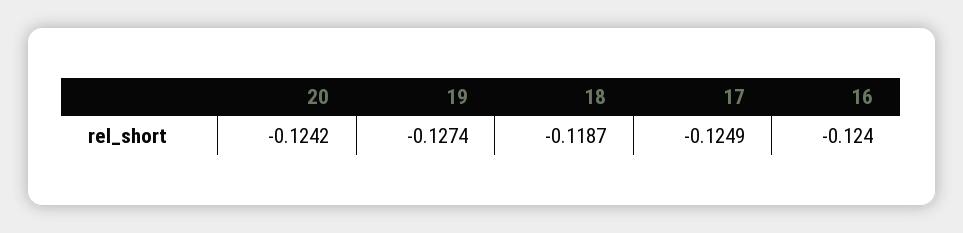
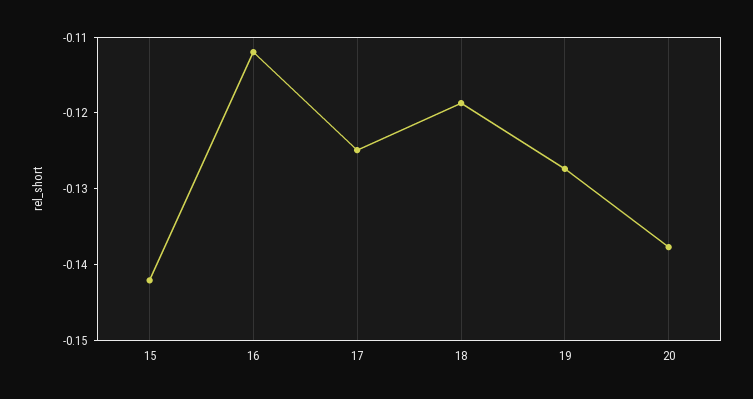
  {
-   "20": -0.1242,
+   "20": -0.138,
    "19": -0.1274,
    "18": -0.1187,
    "17": -0.1249,
-   "16": -0.124
+   "16": -0.112,
+   "15": -0.142
  }

